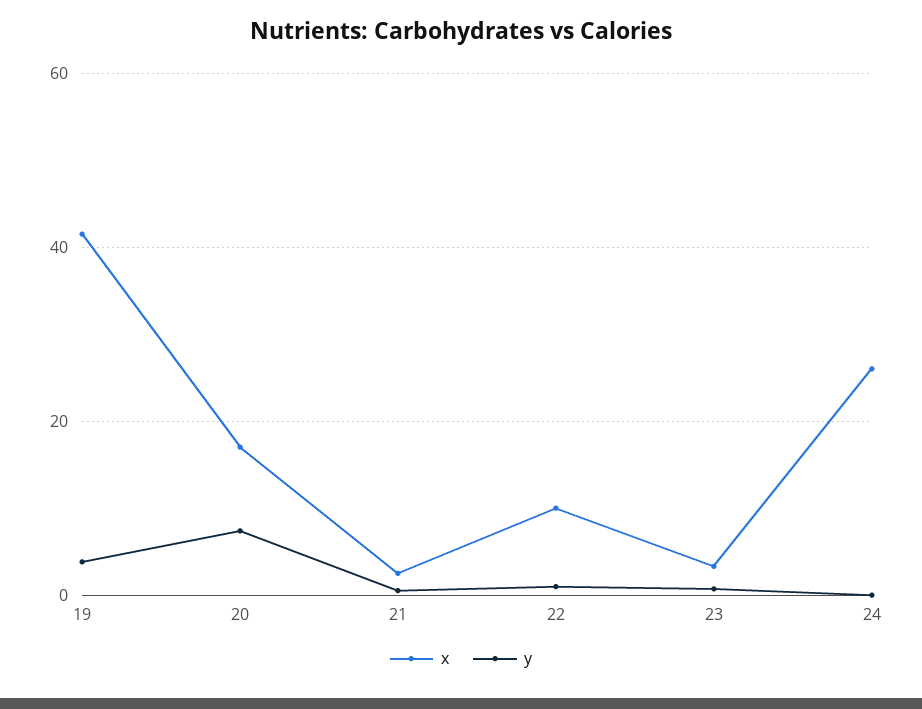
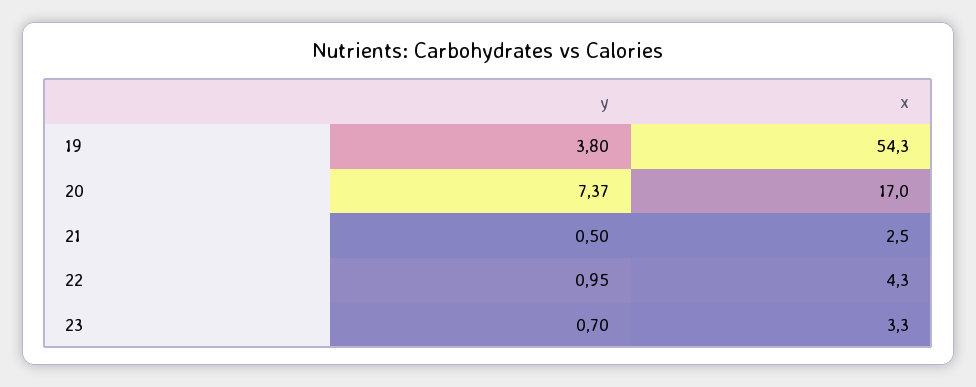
  {
    "x": {
-     "19": 42,
+     "19": 54.3,
      "20": 17,
      "21": 2.5,
-     "22": 10,
+     "22": 4.3,
-     "23": 3.3,
+     "23": 3.3
-     "24": 26
    },
    "y": {
      "19": 3.8,
      "20": 7.37,
      "21": 0.5,
      "22": 0.95,
-     "23": 0.7,
+     "23": 0.7
-     "24": 0
    }
  }

